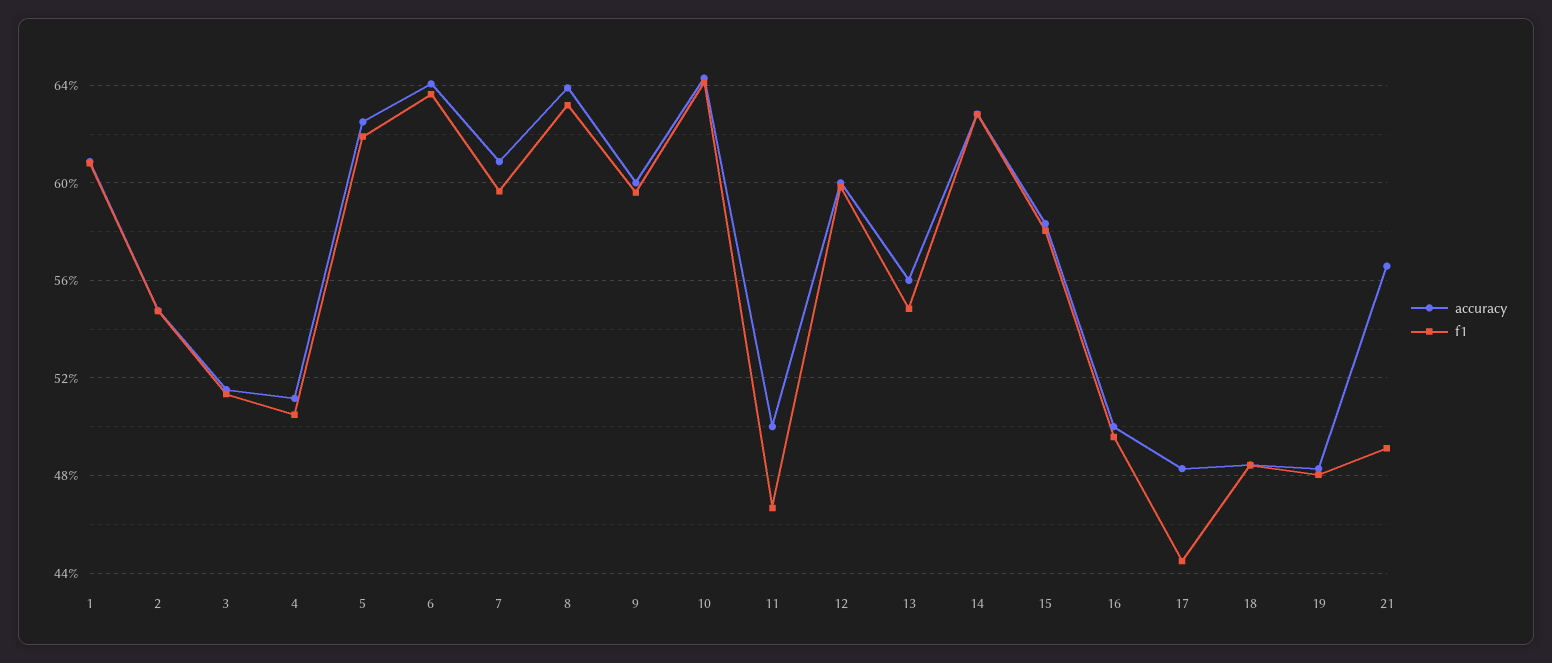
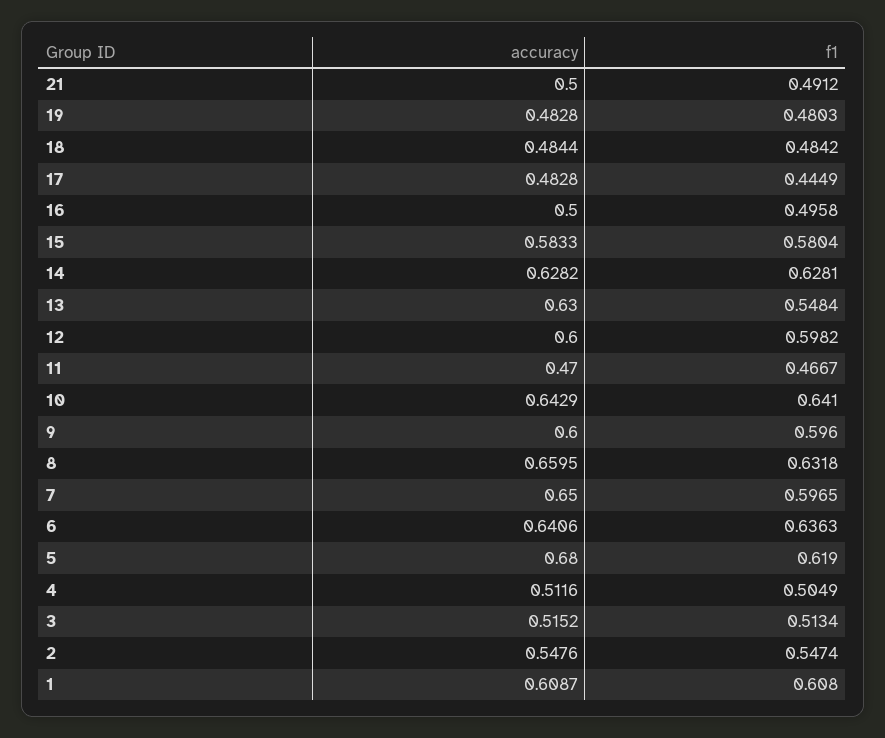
  {
    "accuracy": {
      "1": 0.6087,
      "2": 0.5476,
      "3": 0.5152,
      "4": 0.5116,
-     "5": 0.625,
+     "5": 0.68,
      "6": 0.6406,
-     "7": 0.61,
+     "7": 0.65,
-     "8": 0.64,
+     "8": 0.6595,
      "9": 0.6,
      "10": 0.6429,
-     "11": 0.5,
+     "11": 0.47,
      "12": 0.6,
-     "13": 0.56,
+     "13": 0.63,
      "14": 0.6282,
      "15": 0.5833,
      "16": 0.5,
      "17": 0.4828,
      "18": 0.4844,
      "19": 0.4828,
-     "21": 0.565
+     "21": 0.5
    },
    "f1": {
      "1": 0.608,
      "2": 0.5474,
      "3": 0.5134,
      "4": 0.5049,
      "5": 0.619,
      "6": 0.6363,
      "7": 0.5965,
      "8": 0.6318,
      "9": 0.596,
      "10": 0.641,
      "11": 0.4667,
      "12": 0.5982,
      "13": 0.5484,
      "14": 0.6281,
      "15": 0.5804,
      "16": 0.4958,
      "17": 0.4449,
      "18": 0.4842,
      "19": 0.4803,
      "21": 0.4912
    }
  }

